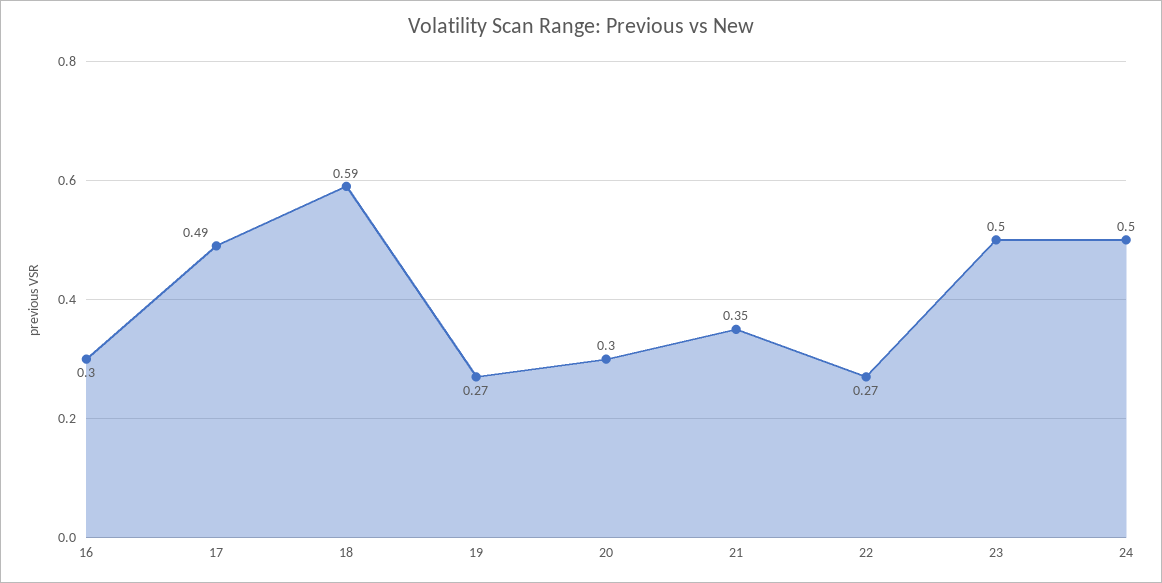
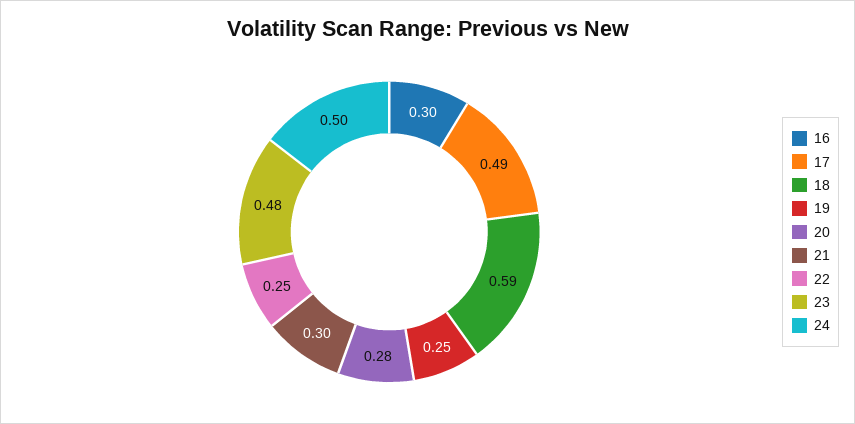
  {
    "16": 0.3,
    "17": 0.49,
    "18": 0.59,
-   "19": 0.27,
+   "19": 0.25,
-   "20": 0.3,
+   "20": 0.28,
-   "21": 0.35,
+   "21": 0.3,
-   "22": 0.27,
+   "22": 0.25,
-   "23": 0.5,
+   "23": 0.48,
    "24": 0.5
  }

